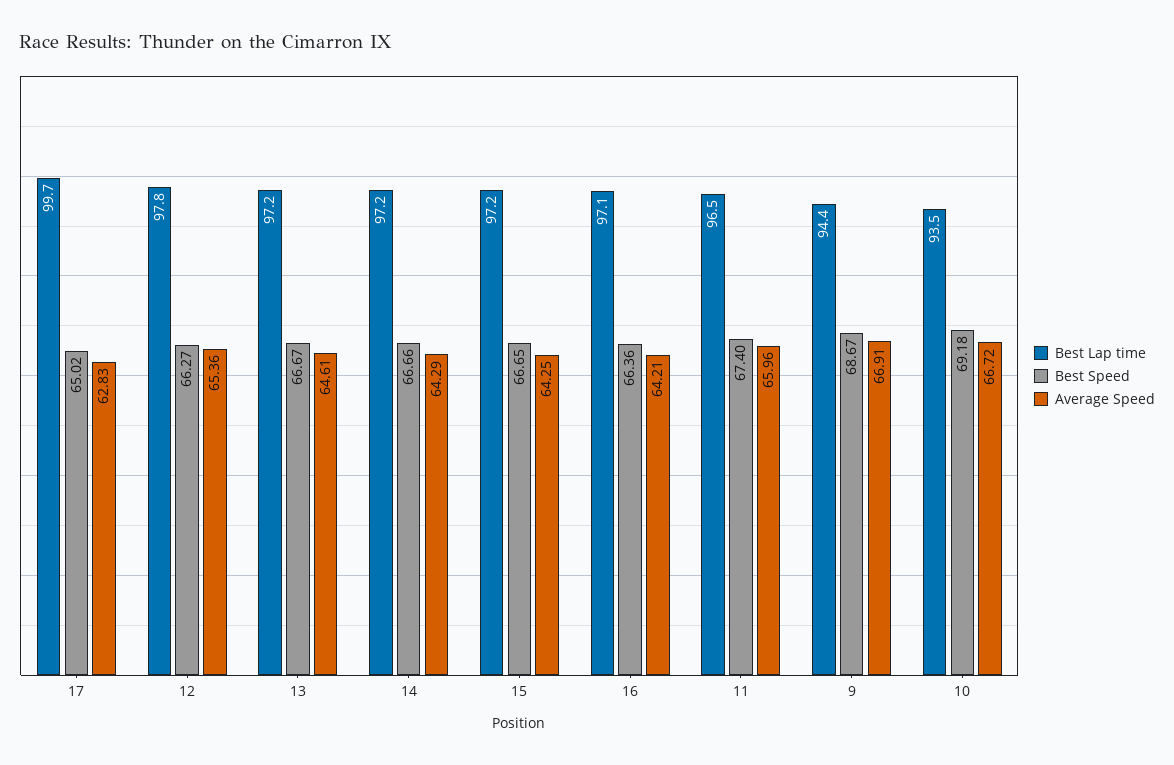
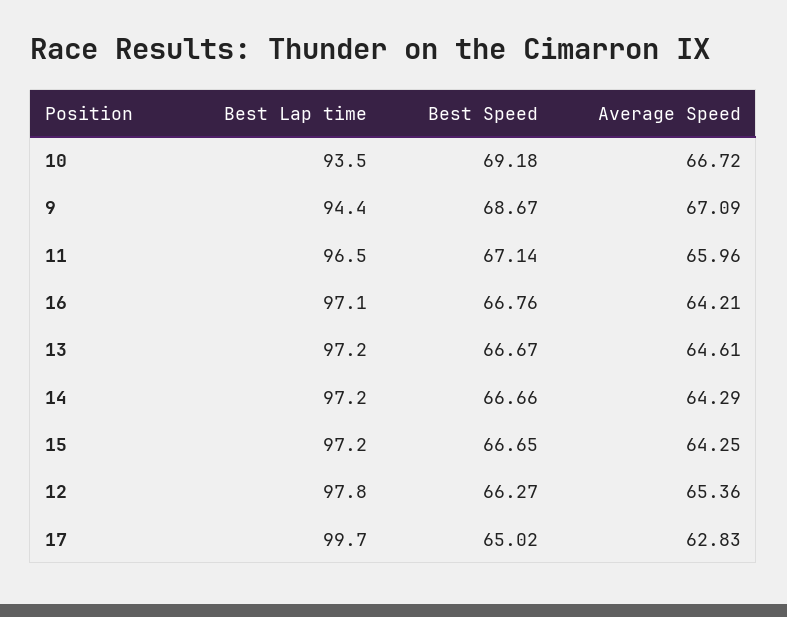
  {
    "Best Lap time": {
      "17": 99.7,
      "12": 97.8,
      "13": 97.2,
      "14": 97.2,
      "15": 97.2,
      "16": 97.1,
      "11": 96.5,
      "9": 94.4,
      "10": 93.5
    },
    "Best Speed": {
      "17": 65.02,
      "12": 66.27,
      "13": 66.67,
      "14": 66.66,
      "15": 66.65,
-     "16": 66.36,
+     "16": 66.76,
-     "11": 67.4,
+     "11": 67.14,
      "9": 68.67,
      "10": 69.18
    },
    "Average Speed": {
      "17": 62.83,
      "12": 65.36,
      "13": 64.61,
      "14": 64.29,
      "15": 64.25,
      "16": 64.21,
      "11": 65.96,
-     "9": 66.91,
+     "9": 67.09,
      "10": 66.72
    }
  }

